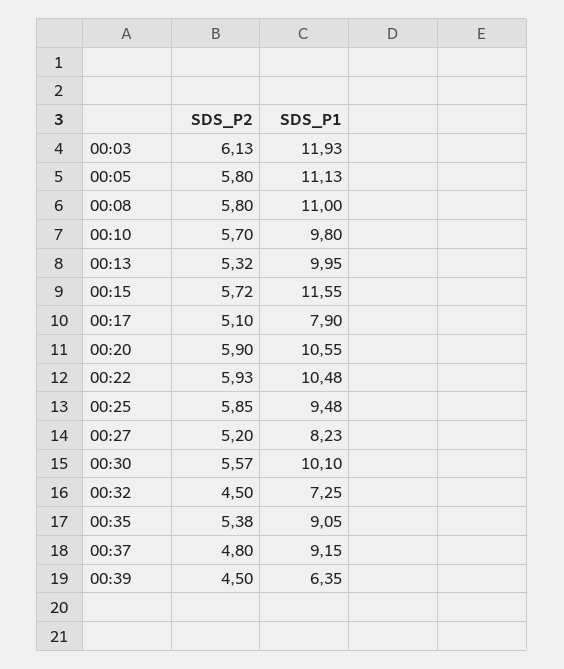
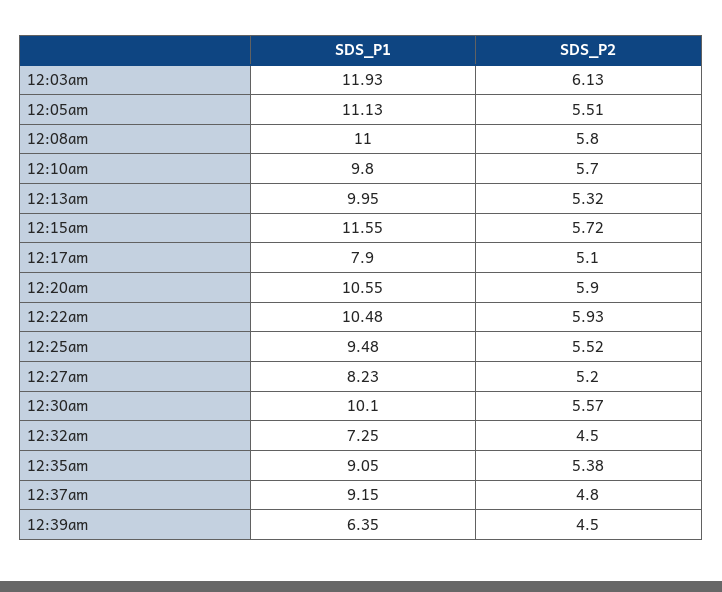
  {
    "SDS_P2": {
      "00:03": 6.13,
-     "00:05": 5.8,
+     "00:05": 5.51,
      "00:08": 5.8,
      "00:10": 5.7,
      "00:13": 5.32,
      "00:15": 5.72,
      "00:17": 5.1,
      "00:20": 5.9,
      "00:22": 5.93,
-     "00:25": 5.85,
+     "00:25": 5.52,
      "00:27": 5.2,
      "00:30": 5.57,
      "00:32": 4.5,
      "00:35": 5.38,
      "00:37": 4.8,
      "00:39": 4.5
    },
    "SDS_P1": {
      "00:03": 11.93,
      "00:05": 11.13,
      "00:08": 11,
      "00:10": 9.8,
      "00:13": 9.95,
      "00:15": 11.55,
      "00:17": 7.9,
      "00:20": 10.55,
      "00:22": 10.48,
      "00:25": 9.48,
      "00:27": 8.23,
      "00:30": 10.1,
      "00:32": 7.25,
      "00:35": 9.05,
      "00:37": 9.15,
      "00:39": 6.35
    }
  }

